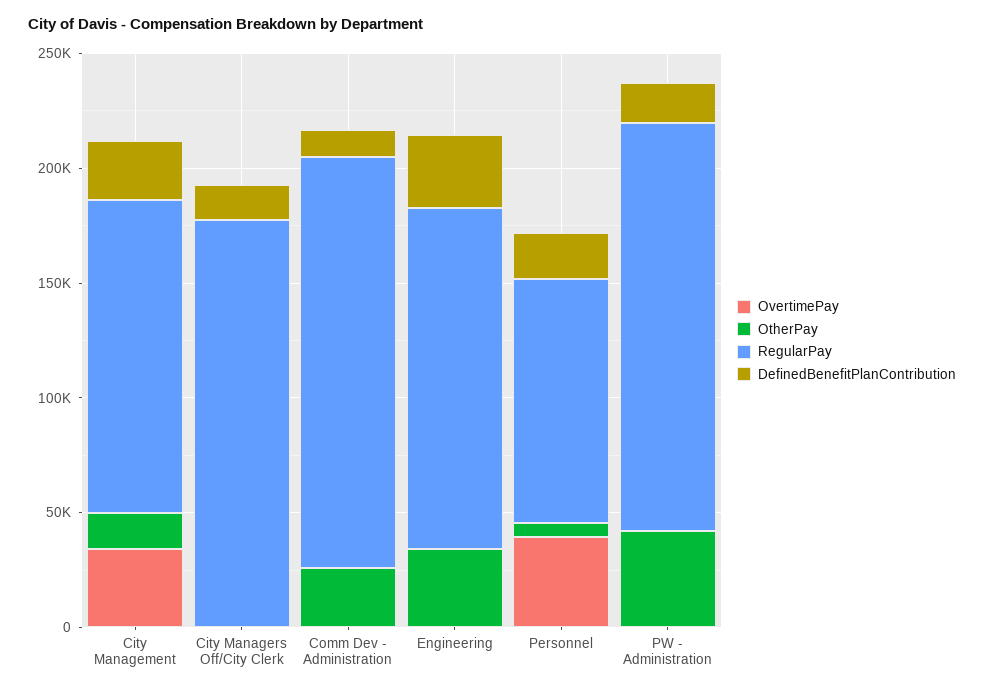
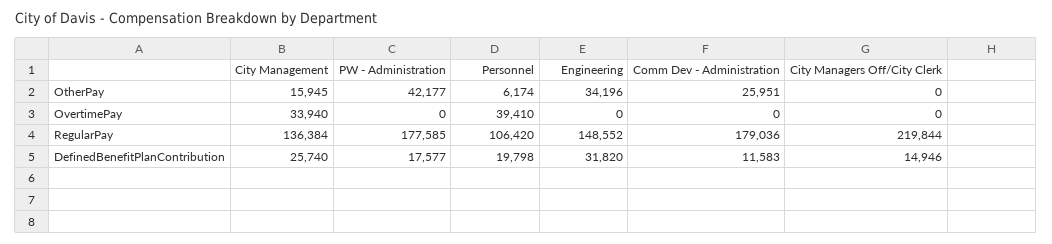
  {
    "OvertimePay": {
      "City Management": 33940,
      "City Managers Off/City Clerk": 0,
      "Comm Dev - Administration": 0,
      "Engineering": 0,
      "Personnel": 39410,
      "PW - Administration": 0
    },
    "OtherPay": {
      "City Management": 15945,
      "City Managers Off/City Clerk": 0,
      "Comm Dev - Administration": 25951,
      "Engineering": 34196,
      "Personnel": 6174,
      "PW - Administration": 42177
    },
    "RegularPay": {
      "City Management": 136384,
-     "City Managers Off/City Clerk": 180000,
+     "City Managers Off/City Clerk": 219844,
      "Comm Dev - Administration": 179036,
      "Engineering": 148552,
      "Personnel": 106420,
      "PW - Administration": 177585
    },
    "DefinedBenefitPlanContribution": {
      "City Management": 25740,
      "City Managers Off/City Clerk": 14946,
      "Comm Dev - Administration": 11583,
      "Engineering": 31820,
      "Personnel": 19798,
      "PW - Administration": 17577
    }
  }

